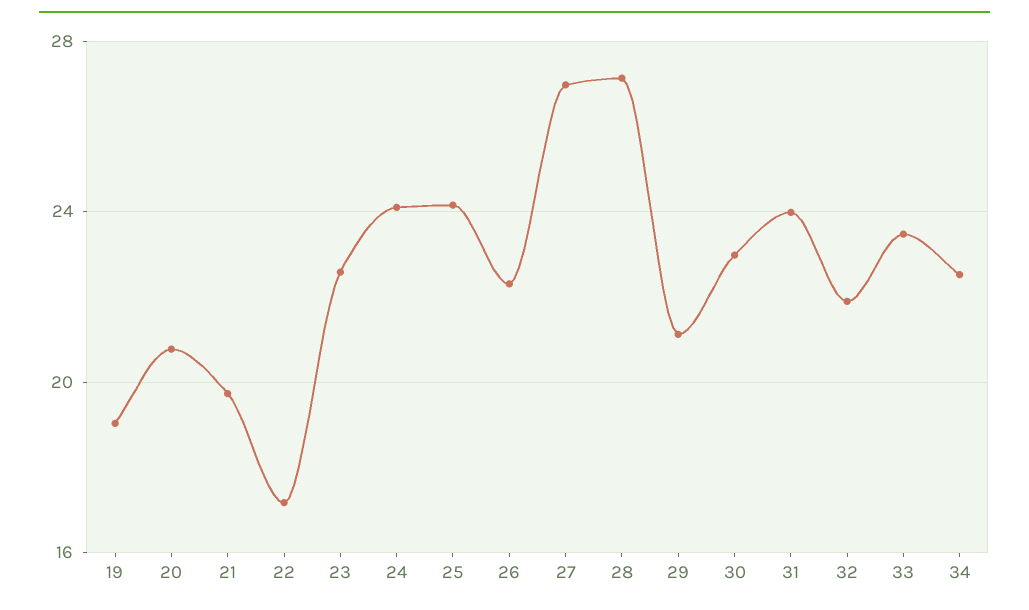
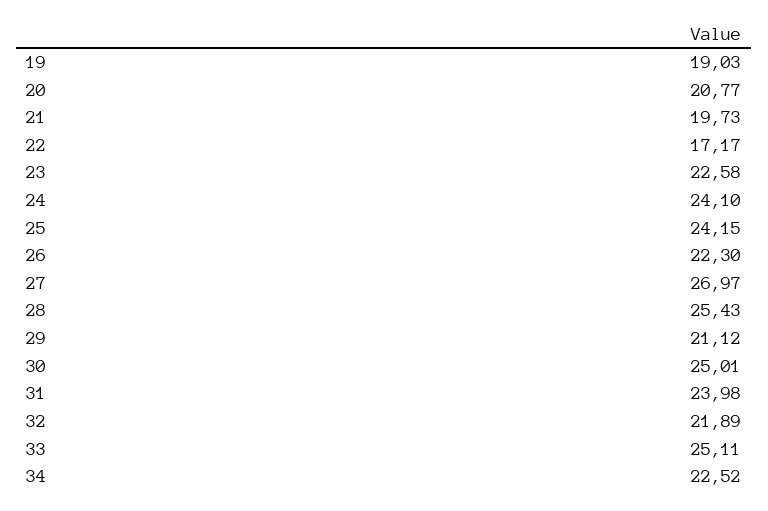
  {
    "19": 19.03,
    "20": 20.77,
    "21": 19.73,
    "22": 17.17,
    "23": 22.58,
    "24": 24.1,
    "25": 24.15,
    "26": 22.3,
    "27": 26.97,
-   "28": 27,
+   "28": 25.43,
    "29": 21.12,
-   "30": 23,
+   "30": 25.01,
    "31": 23.98,
    "32": 21.89,
-   "33": 23.5,
+   "33": 25.11,
    "34": 22.52
  }

